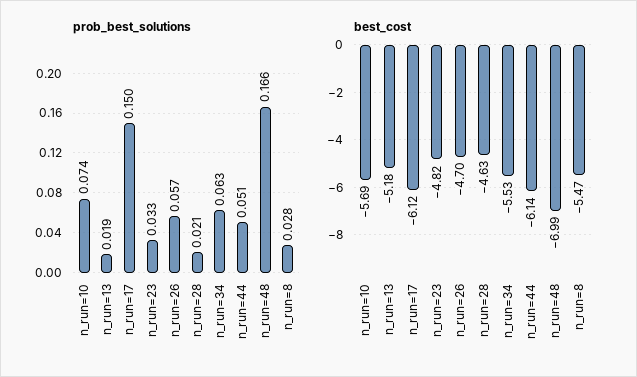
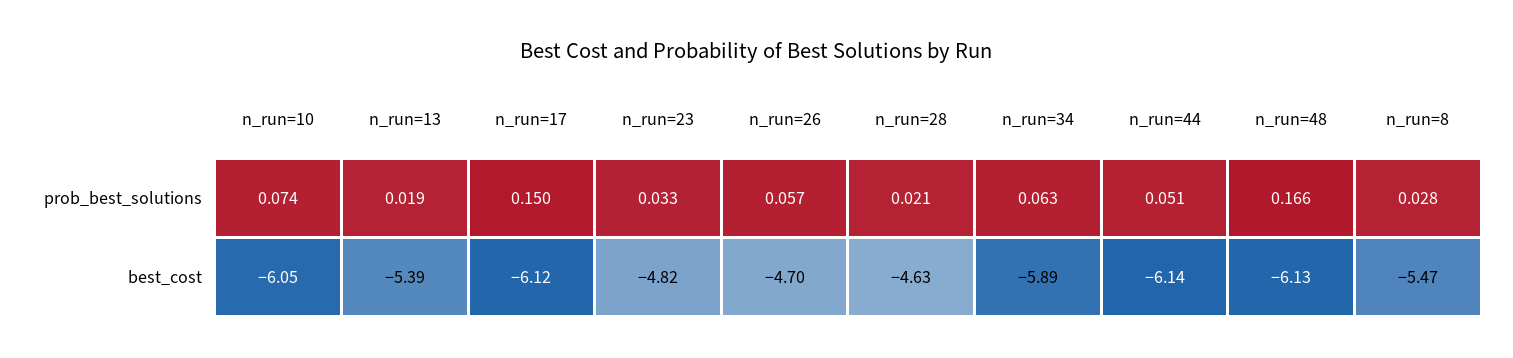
  {
    "prob_best_solutions": {
      "n_run=10": 0.074,
      "n_run=13": 0.019,
      "n_run=17": 0.15,
      "n_run=23": 0.033,
      "n_run=26": 0.057,
      "n_run=28": 0.021,
      "n_run=34": 0.063,
      "n_run=44": 0.051,
      "n_run=48": 0.166,
      "n_run=8": 0.028
    },
    "best_cost": {
-     "n_run=10": -5.69,
+     "n_run=10": -6.05,
-     "n_run=13": -5.18,
+     "n_run=13": -5.39,
      "n_run=17": -6.12,
      "n_run=23": -4.82,
      "n_run=26": -4.7,
      "n_run=28": -4.63,
-     "n_run=34": -5.53,
+     "n_run=34": -5.89,
      "n_run=44": -6.14,
-     "n_run=48": -6.99,
+     "n_run=48": -6.13,
      "n_run=8": -5.47
    }
  }

